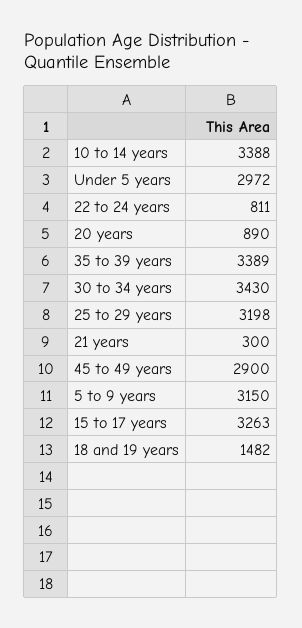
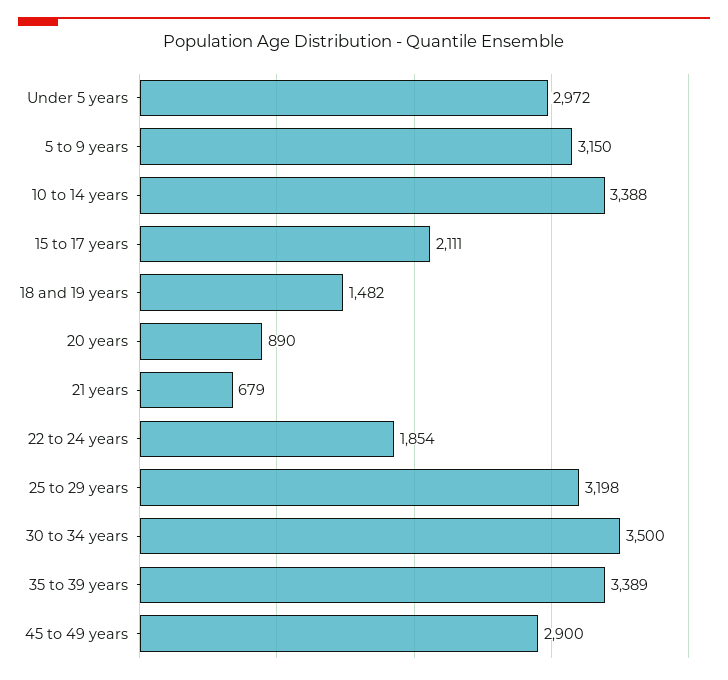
  {
    "10 to 14 years": 3388,
    "Under 5 years": 2972,
-   "22 to 24 years": 811,
+   "22 to 24 years": 1854,
    "20 years": 890,
    "35 to 39 years": 3389,
-   "30 to 34 years": 3430,
+   "30 to 34 years": 3500,
    "25 to 29 years": 3198,
-   "21 years": 300,
+   "21 years": 679,
    "45 to 49 years": 2900,
    "5 to 9 years": 3150,
-   "15 to 17 years": 3263,
+   "15 to 17 years": 2111,
    "18 and 19 years": 1482
  }

